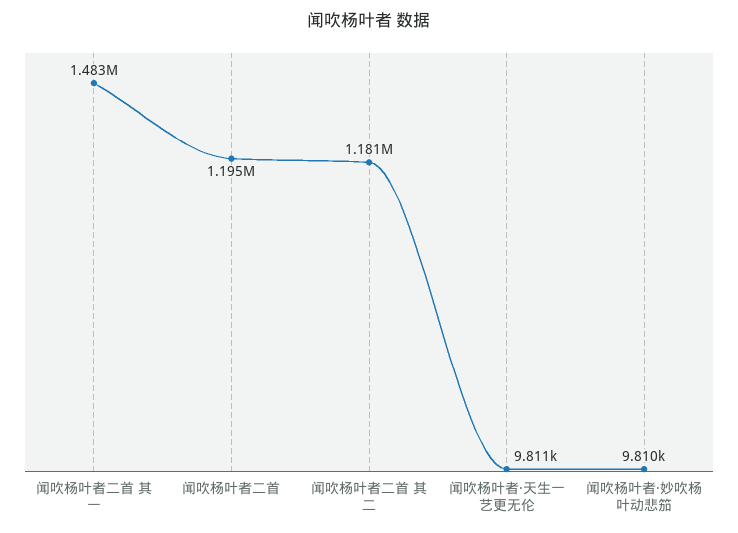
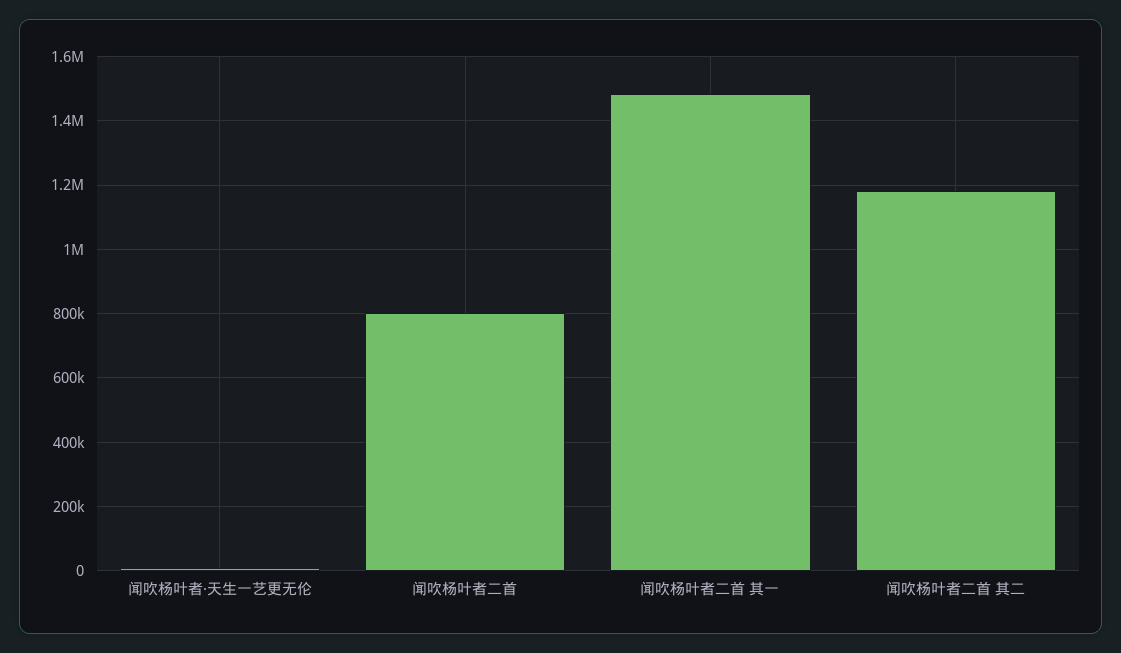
  {
    "闻吹杨叶者二首 其一": 1483000,
-   "闻吹杨叶者二首": 1195000,
+   "闻吹杨叶者二首": 800000,
    "闻吹杨叶者二首 其二": 1181000,
-   "闻吹杨叶者·天生一艺更无伦": 9811,
+   "闻吹杨叶者·天生一艺更无伦": 9811
-   "闻吹杨叶者·妙吹杨叶动悲笳": 9810
  }

